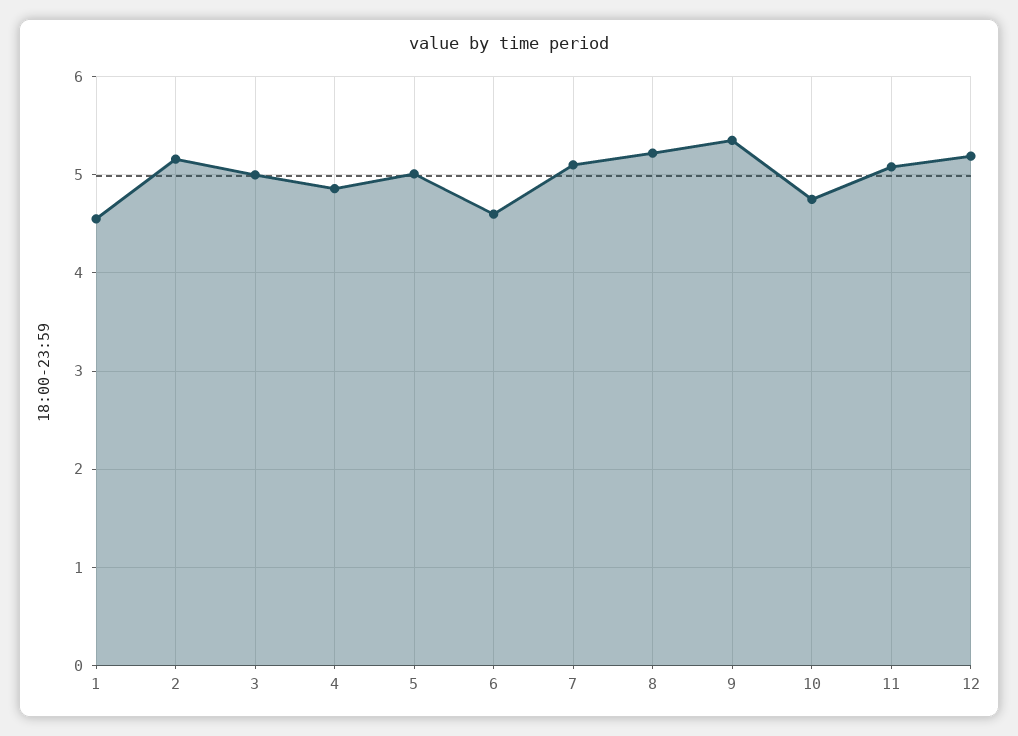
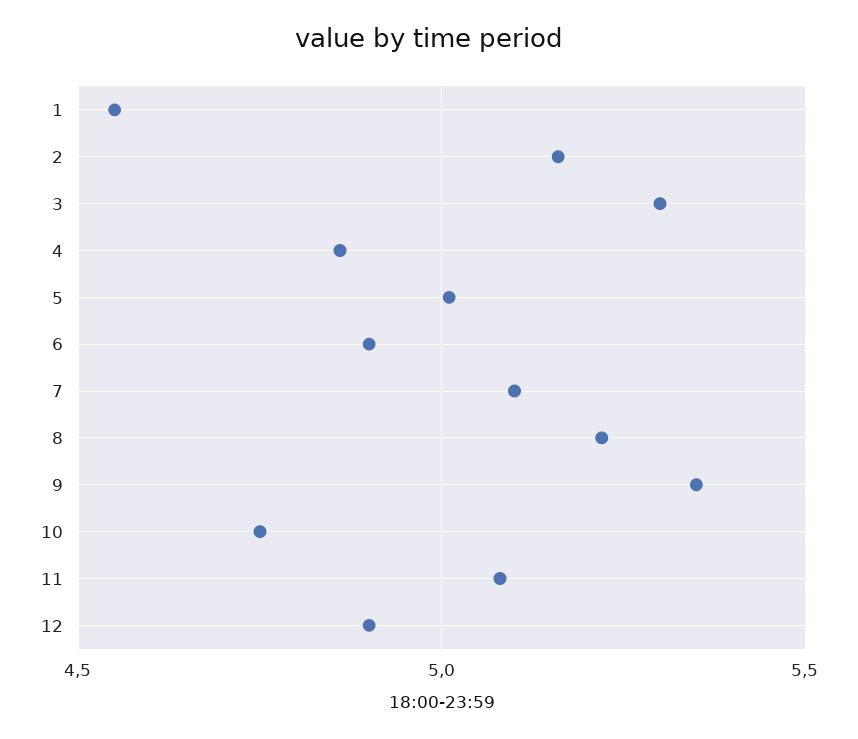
  {
    "1": 4.55,
    "2": 5.15,
-   "3": 5,
+   "3": 5.3,
    "4": 4.85,
    "5": 5,
-   "6": 4.6,
+   "6": 4.9,
    "7": 5.1,
    "8": 5.2,
    "9": 5.35,
    "10": 4.75,
    "11": 5.1,
-   "12": 5.2
+   "12": 4.9
  }

